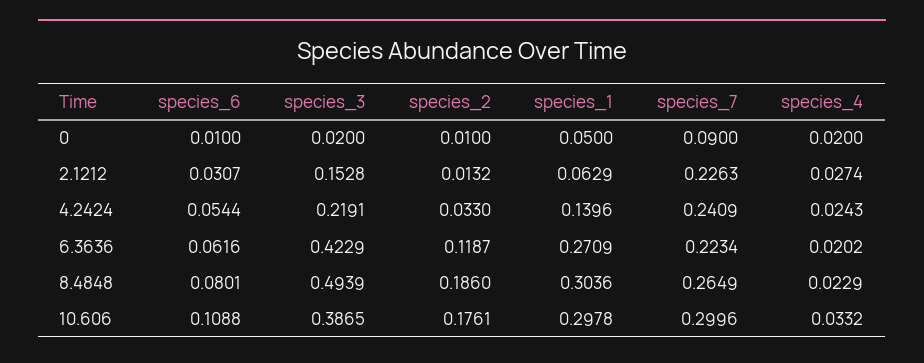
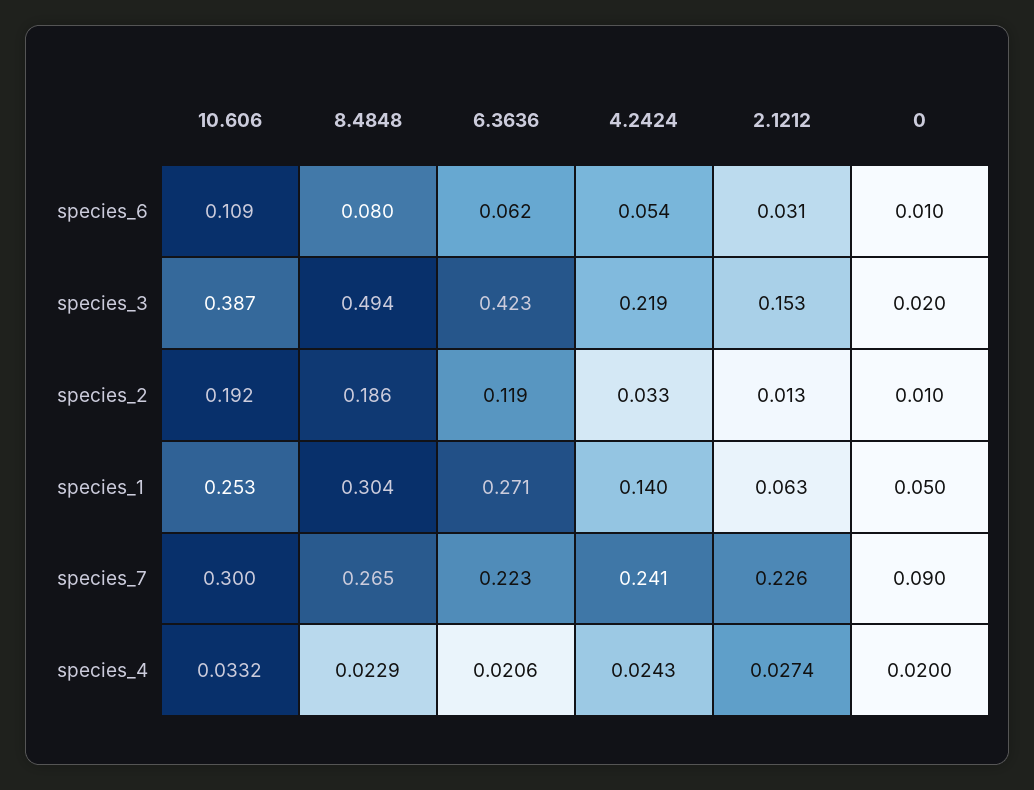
  {
    "species_6": {
      "0": 0.01,
      "2.1212": 0.0307,
      "4.2424": 0.0544,
      "6.3636": 0.0616,
      "8.4848": 0.0801,
      "10.606": 0.1088
    },
    "species_3": {
      "0": 0.02,
      "2.1212": 0.1528,
      "4.2424": 0.2191,
      "6.3636": 0.4229,
      "8.4848": 0.4939,
      "10.606": 0.3865
    },
    "species_2": {
      "0": 0.01,
      "2.1212": 0.0132,
      "4.2424": 0.033,
      "6.3636": 0.1187,
      "8.4848": 0.186,
-     "10.606": 0.1761
+     "10.606": 0.192
    },
    "species_1": {
      "0": 0.05,
      "2.1212": 0.0629,
      "4.2424": 0.1396,
      "6.3636": 0.2709,
      "8.4848": 0.3036,
-     "10.606": 0.2978
+     "10.606": 0.253
    },
    "species_7": {
      "0": 0.09,
      "2.1212": 0.2263,
      "4.2424": 0.2409,
      "6.3636": 0.2234,
      "8.4848": 0.2649,
      "10.606": 0.2996
    },
    "species_4": {
      "0": 0.02,
      "2.1212": 0.0274,
      "4.2424": 0.0243,
-     "6.3636": 0.0202,
+     "6.3636": 0.0206,
      "8.4848": 0.0229,
      "10.606": 0.0332
    }
  }

